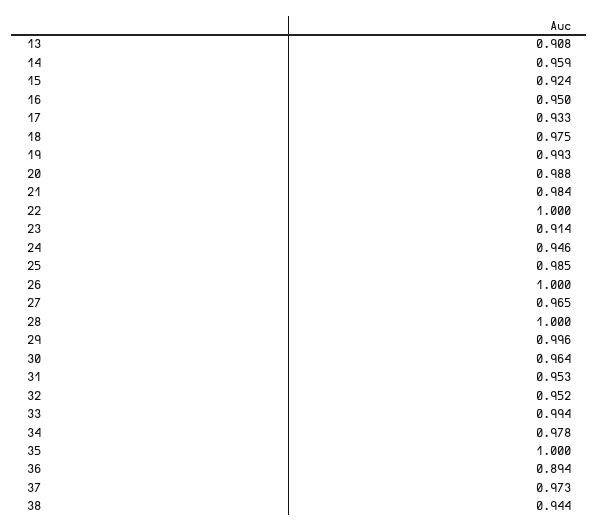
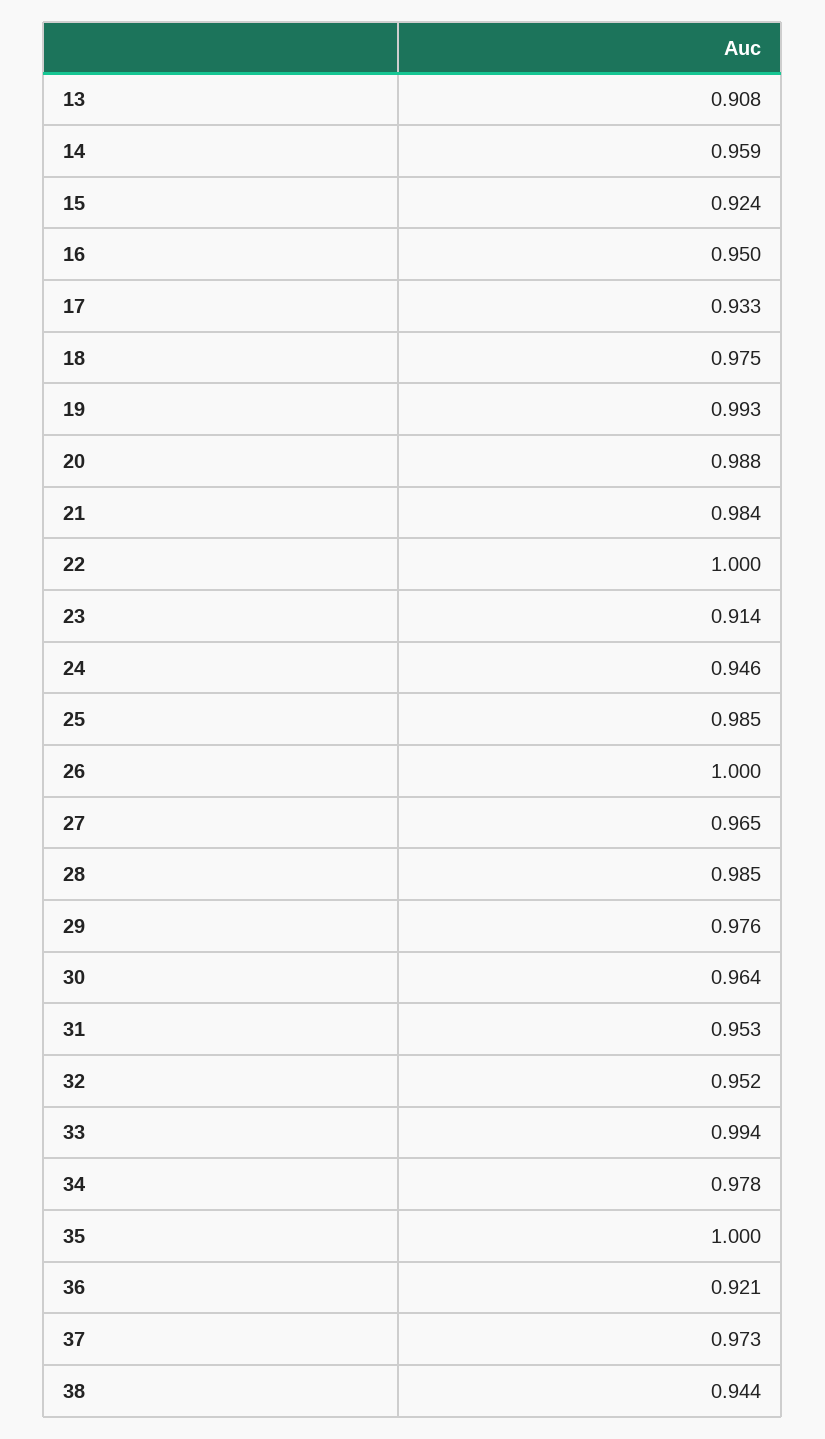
  {
    "13": 0.908,
    "14": 0.959,
    "15": 0.924,
    "16": 0.95,
    "17": 0.933,
    "18": 0.975,
    "19": 0.993,
    "20": 0.988,
    "21": 0.984,
    "22": 1,
    "23": 0.914,
    "24": 0.946,
    "25": 0.985,
    "26": 1,
    "27": 0.965,
-   "28": 1,
+   "28": 0.985,
-   "29": 0.996,
+   "29": 0.976,
    "30": 0.964,
    "31": 0.953,
    "32": 0.952,
    "33": 0.994,
    "34": 0.978,
    "35": 1,
-   "36": 0.894,
+   "36": 0.921,
    "37": 0.973,
    "38": 0.944
  }

